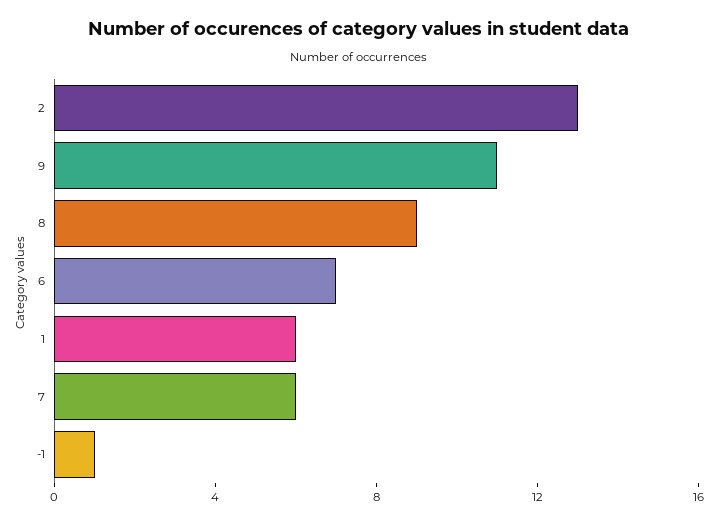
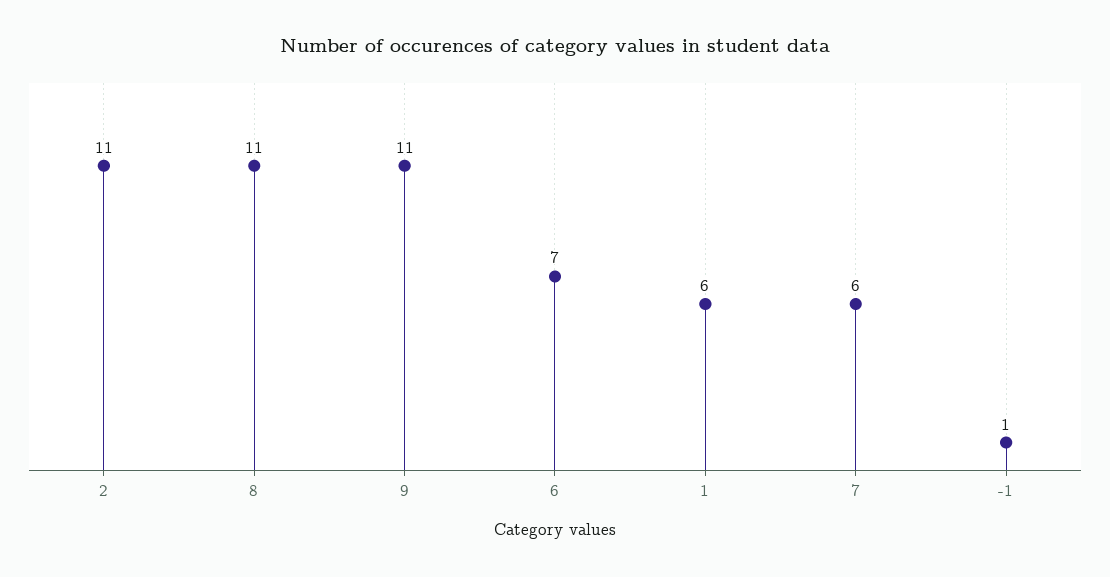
  {
-   "2": 13,
+   "2": 11,
    "9": 11,
-   "8": 9,
+   "8": 11,
    "6": 7,
    "1": 6,
    "7": 6,
    "-1": 1
  }

